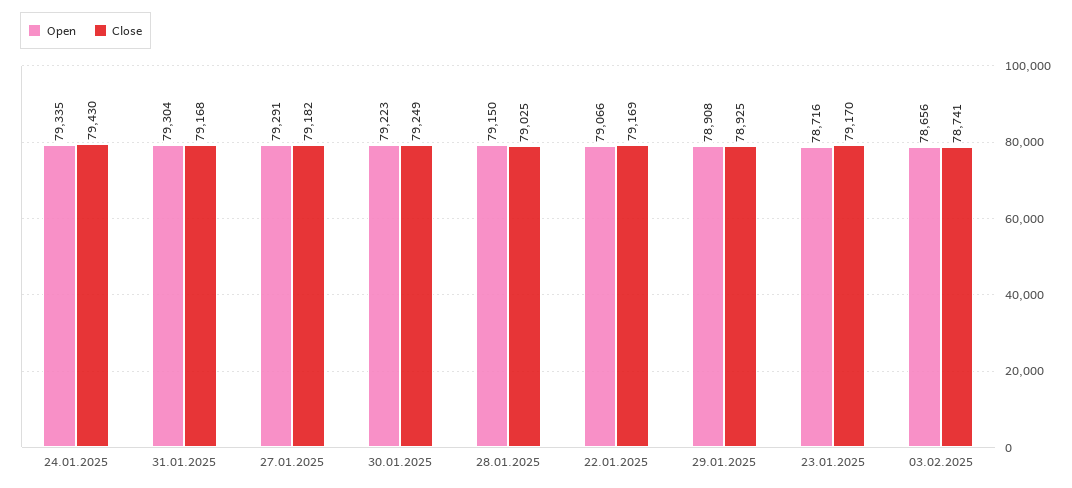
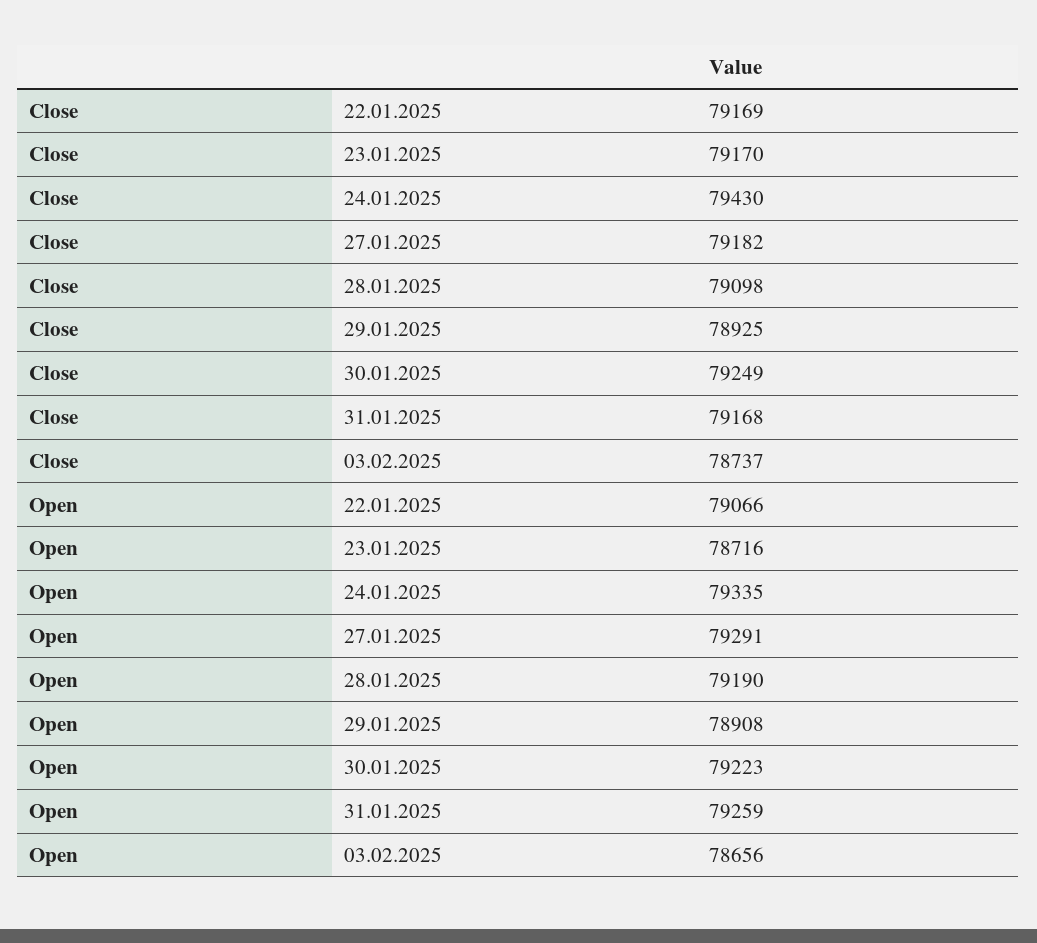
  {
    "Open": {
      "24.01.2025": 79335,
-     "31.01.2025": 79304,
+     "31.01.2025": 79259,
      "27.01.2025": 79291,
      "30.01.2025": 79223,
-     "28.01.2025": 79150,
+     "28.01.2025": 79190,
      "22.01.2025": 79066,
      "29.01.2025": 78908,
      "23.01.2025": 78716,
      "03.02.2025": 78656
    },
    "Close": {
      "24.01.2025": 79430,
      "31.01.2025": 79168,
      "27.01.2025": 79182,
      "30.01.2025": 79249,
-     "28.01.2025": 79025,
+     "28.01.2025": 79098,
      "22.01.2025": 79169,
      "29.01.2025": 78925,
      "23.01.2025": 79170,
-     "03.02.2025": 78741
+     "03.02.2025": 78737
    }
  }

